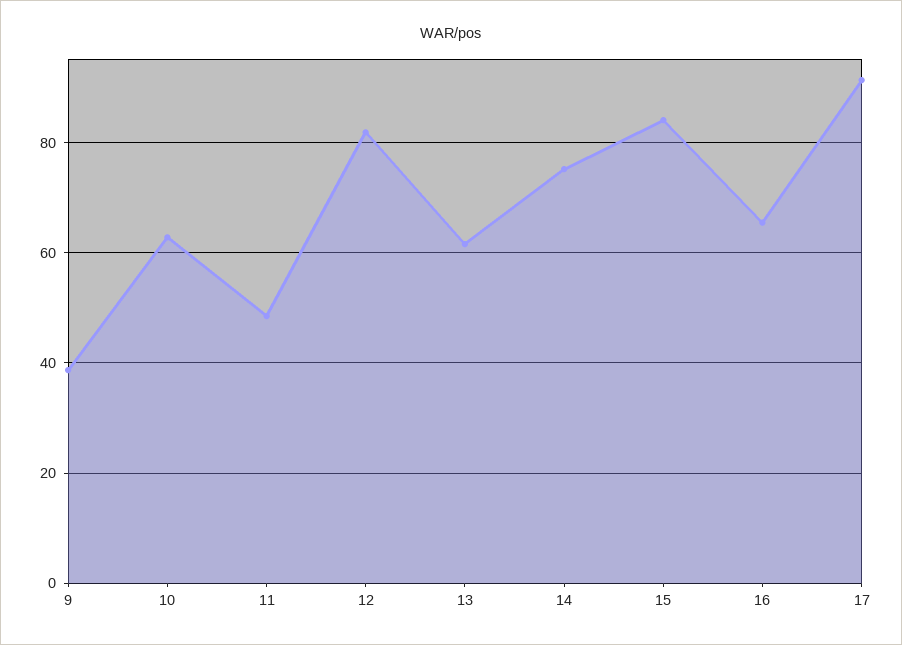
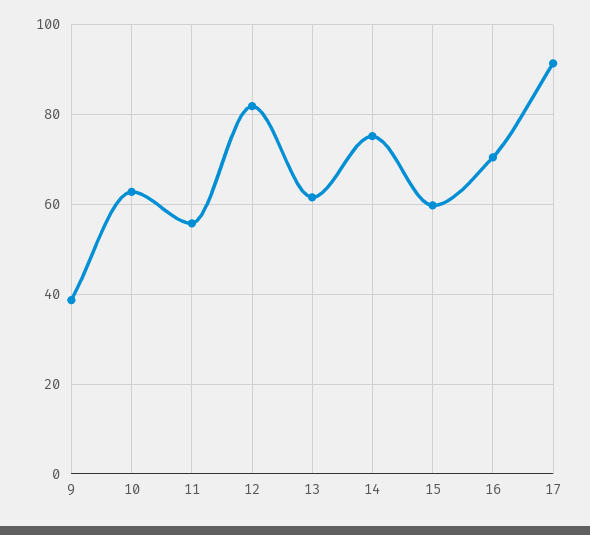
  {
    "9": 38,
    "10": 62,
-   "11": 48,
+   "11": 56,
    "12": 82,
    "13": 62,
    "14": 76,
-   "15": 84,
+   "15": 60,
-   "16": 66,
+   "16": 70,
    "17": 92
  }

